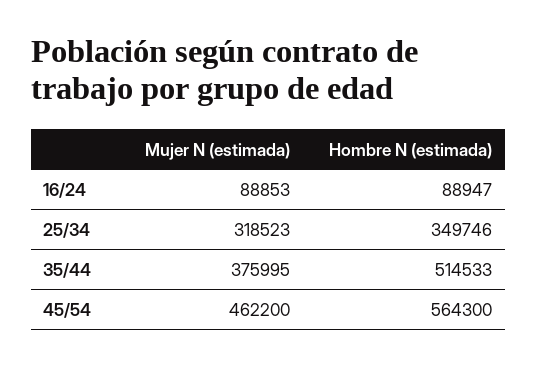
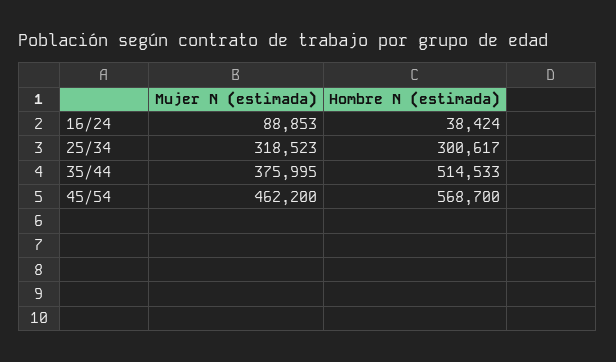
  {
    "Mujer N (estimada)": {
      "16/24": 88853,
      "25/34": 318523,
      "35/44": 375995,
      "45/54": 462200
    },
    "Hombre N (estimada)": {
-     "16/24": 88947,
+     "16/24": 38424,
-     "25/34": 349746,
+     "25/34": 300617,
      "35/44": 514533,
-     "45/54": 564300
+     "45/54": 568700
    }
  }

